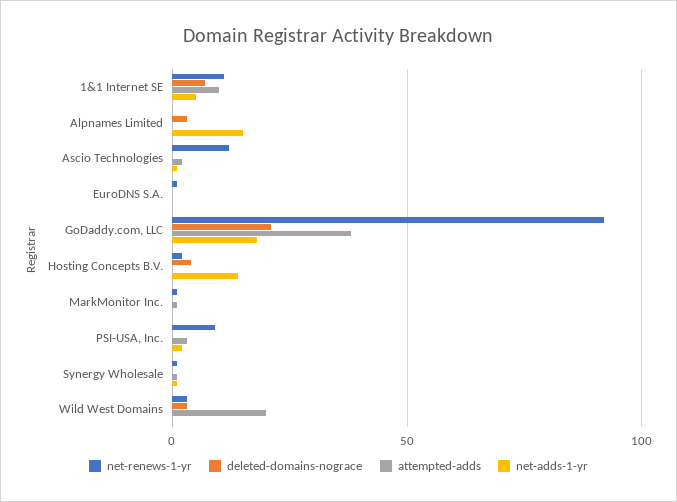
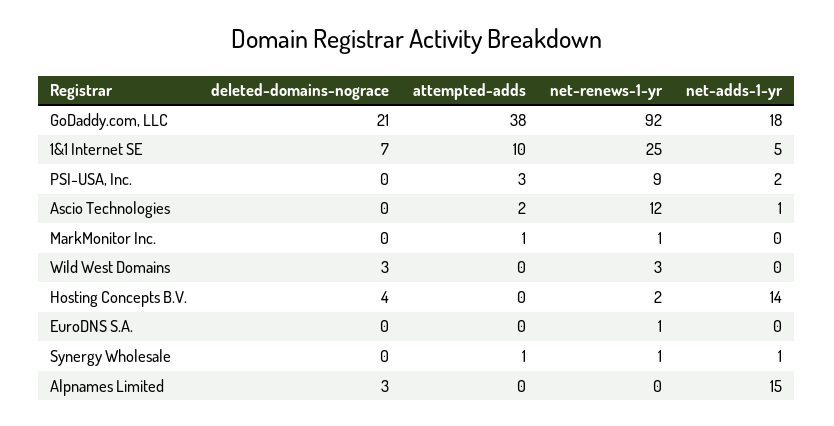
  {
    "net-renews-1-yr": {
-     "1&1 Internet SE": 10,
+     "1&1 Internet SE": 25,
      "Alpnames Limited": 0,
      "Ascio Technologies": 12,
      "EuroDNS S.A.": 1,
      "GoDaddy.com, LLC": 92,
      "Hosting Concepts B.V.": 2,
      "MarkMonitor Inc.": 1,
      "PSI-USA, Inc.": 9,
      "Synergy Wholesale": 1,
      "Wild West Domains": 3
    },
    "deleted-domains-nograce": {
      "1&1 Internet SE": 7,
      "Alpnames Limited": 3,
      "Ascio Technologies": 0,
      "EuroDNS S.A.": 0,
      "GoDaddy.com, LLC": 21,
      "Hosting Concepts B.V.": 4,
      "MarkMonitor Inc.": 0,
      "PSI-USA, Inc.": 0,
      "Synergy Wholesale": 0,
      "Wild West Domains": 3
    },
    "attempted-adds": {
      "1&1 Internet SE": 10,
      "Alpnames Limited": 0,
      "Ascio Technologies": 2,
      "EuroDNS S.A.": 0,
      "GoDaddy.com, LLC": 38,
      "Hosting Concepts B.V.": 0,
      "MarkMonitor Inc.": 1,
      "PSI-USA, Inc.": 3,
      "Synergy Wholesale": 1,
-     "Wild West Domains": 20
+     "Wild West Domains": 0
    },
    "net-adds-1-yr": {
      "1&1 Internet SE": 5,
      "Alpnames Limited": 15,
      "Ascio Technologies": 1,
      "EuroDNS S.A.": 0,
      "GoDaddy.com, LLC": 18,
      "Hosting Concepts B.V.": 14,
      "MarkMonitor Inc.": 0,
      "PSI-USA, Inc.": 2,
      "Synergy Wholesale": 1,
      "Wild West Domains": 0
    }
  }

